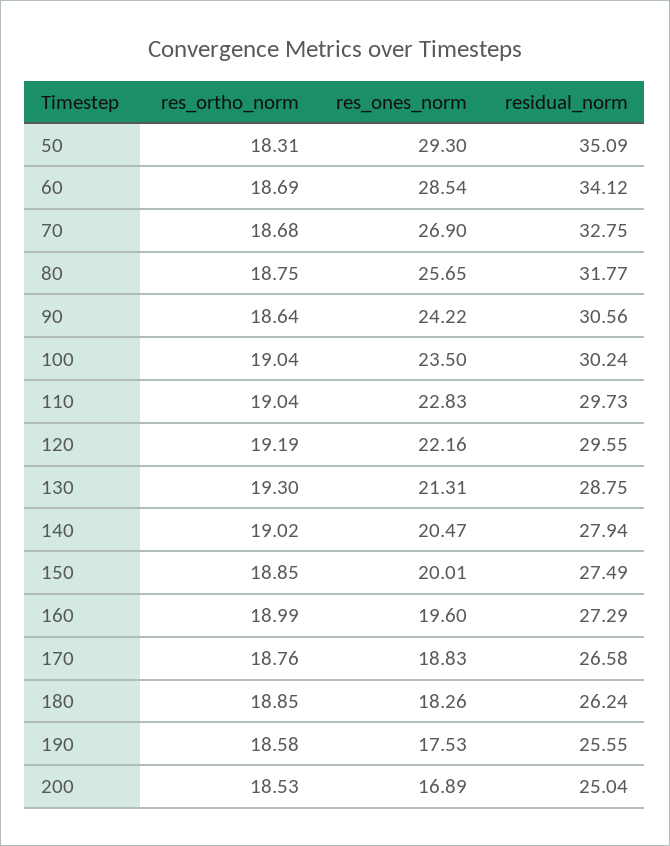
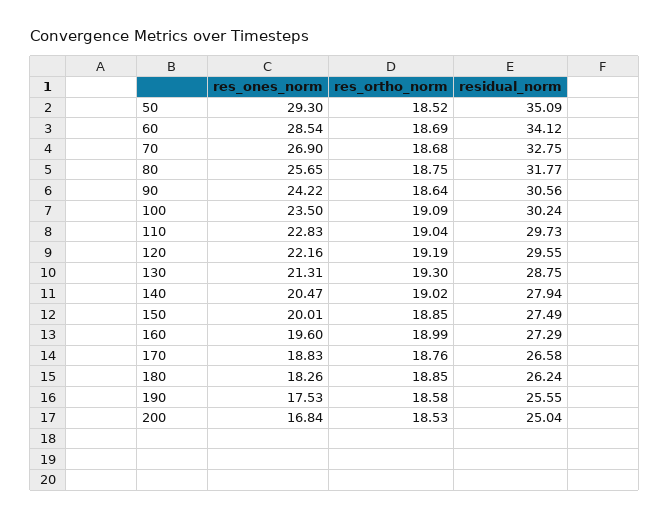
  {
    "res_ortho_norm": {
-     "50": 18.31,
+     "50": 18.52,
      "60": 18.69,
      "70": 18.68,
      "80": 18.75,
      "90": 18.64,
-     "100": 19.04,
+     "100": 19.09,
      "110": 19.04,
      "120": 19.19,
      "130": 19.3,
      "140": 19.02,
      "150": 18.85,
      "160": 18.99,
      "170": 18.76,
      "180": 18.85,
      "190": 18.58,
      "200": 18.53
    },
    "res_ones_norm": {
      "50": 29.3,
      "60": 28.54,
      "70": 26.9,
      "80": 25.65,
      "90": 24.22,
      "100": 23.5,
      "110": 22.83,
      "120": 22.16,
      "130": 21.31,
      "140": 20.47,
      "150": 20.01,
      "160": 19.6,
      "170": 18.83,
      "180": 18.26,
      "190": 17.53,
-     "200": 16.89
+     "200": 16.84
    },
    "residual_norm": {
      "50": 35.09,
      "60": 34.12,
      "70": 32.75,
      "80": 31.77,
      "90": 30.56,
      "100": 30.24,
      "110": 29.73,
      "120": 29.55,
      "130": 28.75,
      "140": 27.94,
      "150": 27.49,
      "160": 27.29,
      "170": 26.58,
      "180": 26.24,
      "190": 25.55,
      "200": 25.04
    }
  }

